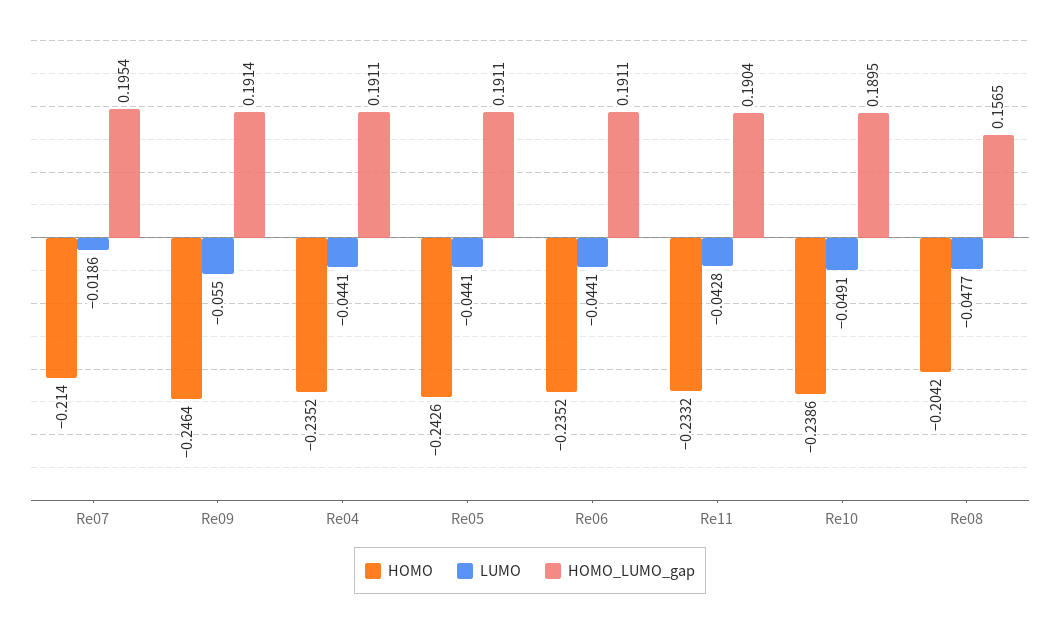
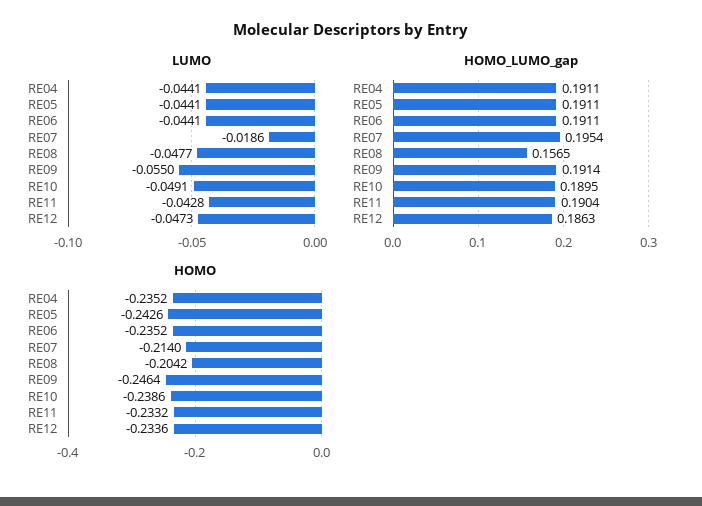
  {
    "HOMO": {
      "Re07": -0.214,
      "Re09": -0.2464,
      "Re04": -0.2352,
      "Re05": -0.2426,
      "Re06": -0.2352,
      "Re11": -0.2332,
      "Re10": -0.2386,
-     "Re08": -0.2042
+     "Re08": -0.2042,
+     "RE12": -0.2336
    },
    "LUMO": {
      "Re07": -0.0186,
      "Re09": -0.055,
      "Re04": -0.0441,
      "Re05": -0.0441,
      "Re06": -0.0441,
      "Re11": -0.0428,
      "Re10": -0.0491,
-     "Re08": -0.0477
+     "Re08": -0.0477,
+     "RE12": -0.0473
    },
    "HOMO_LUMO_gap": {
      "Re07": 0.1954,
      "Re09": 0.1914,
      "Re04": 0.1911,
      "Re05": 0.1911,
      "Re06": 0.1911,
      "Re11": 0.1904,
      "Re10": 0.1895,
-     "Re08": 0.1565
+     "Re08": 0.1565,
+     "RE12": 0.1863
    }
  }

